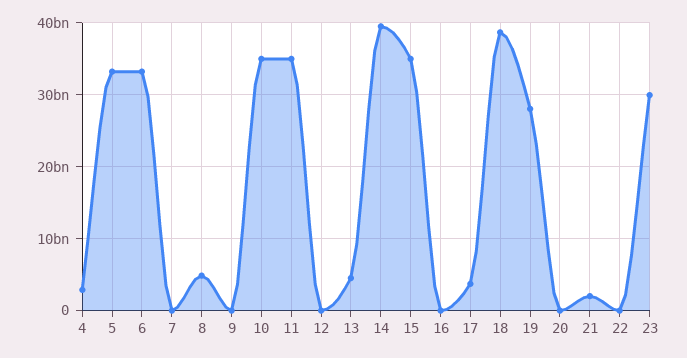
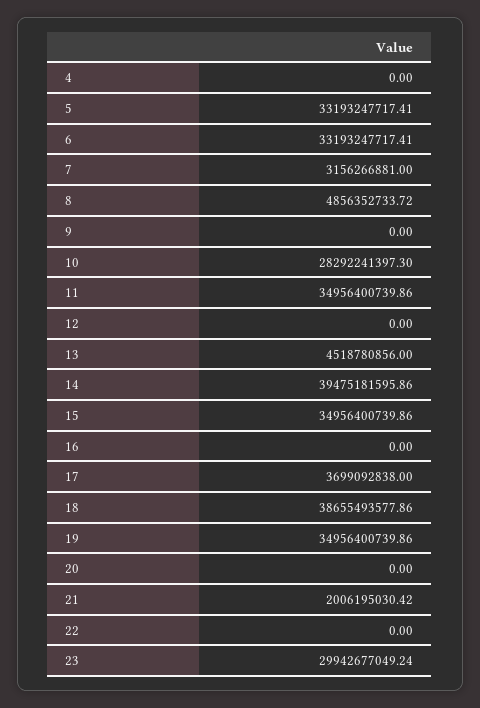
  {
-   "4": 3000000000,
+   "4": 0,
    "5": 33193247717.41,
    "6": 33193247717.41,
-   "7": 0,
+   "7": 3156266881,
    "8": 4856352733.72,
    "9": 0,
-   "10": 35000000000,
+   "10": 28292241397.3,
    "11": 34956400739.86,
    "12": 0,
    "13": 4518780856,
    "14": 39475181595.86,
    "15": 34956400739.86,
    "16": 0,
    "17": 3699092838,
    "18": 38655493577.86,
-   "19": 28000000000,
+   "19": 34956400739.86,
    "20": 0,
    "21": 2006195030.42,
    "22": 0,
    "23": 29942677049.24
  }

